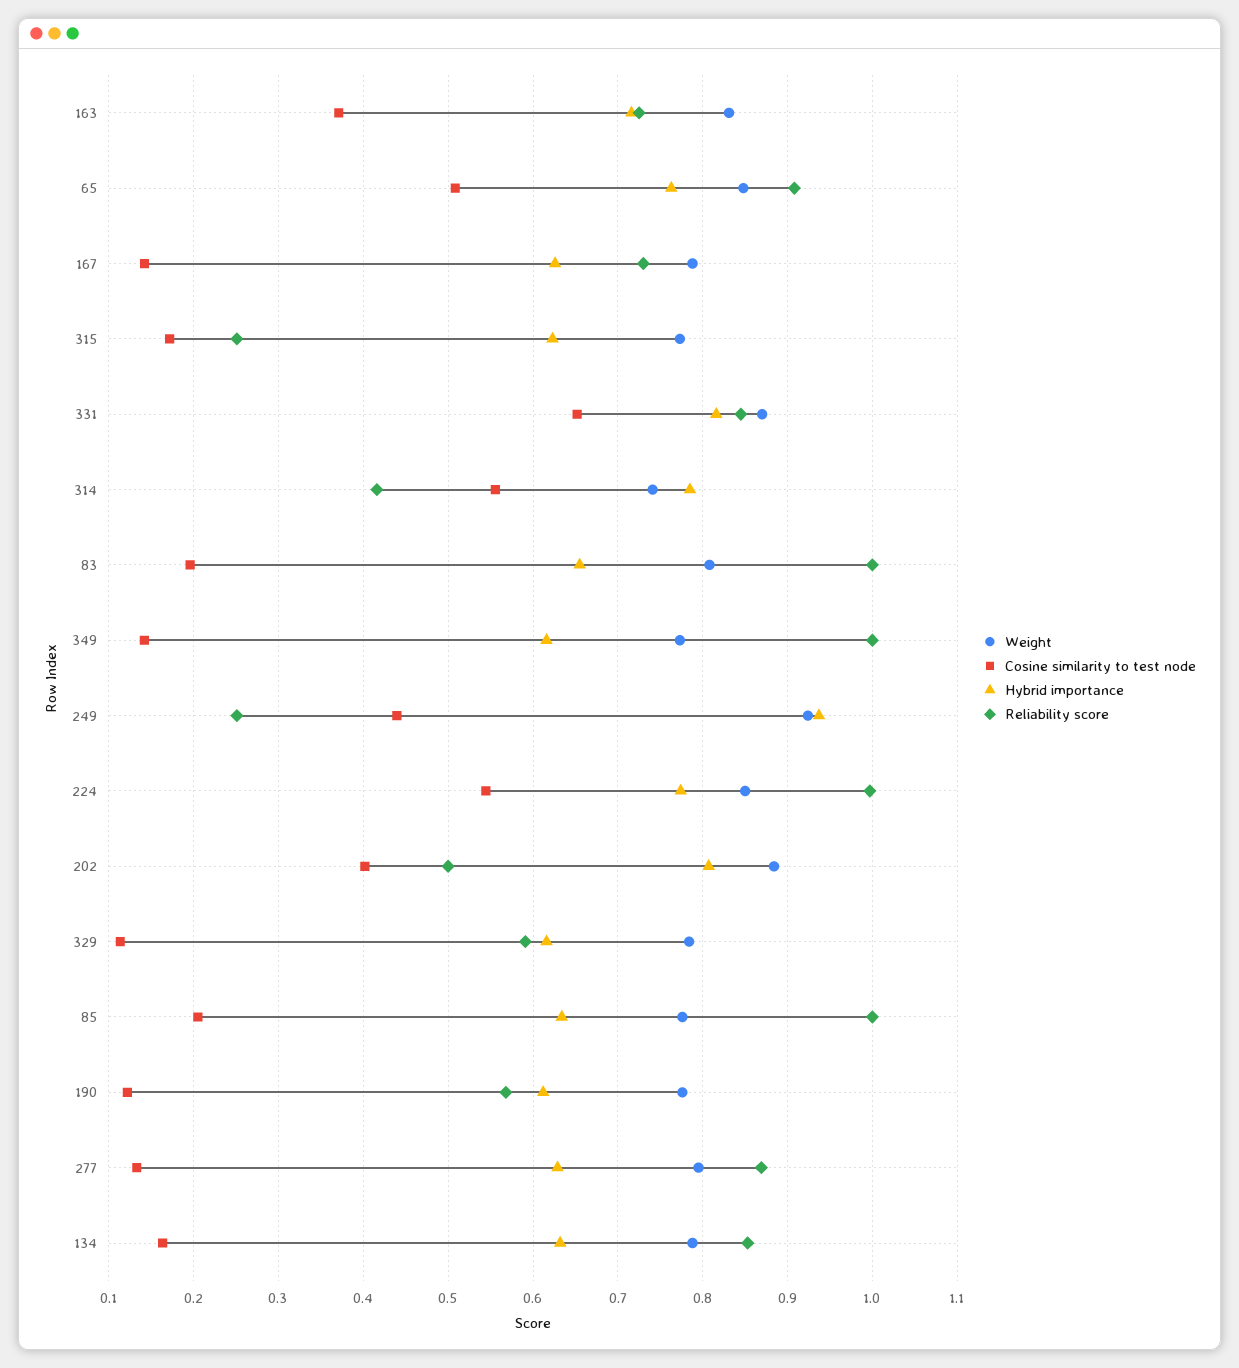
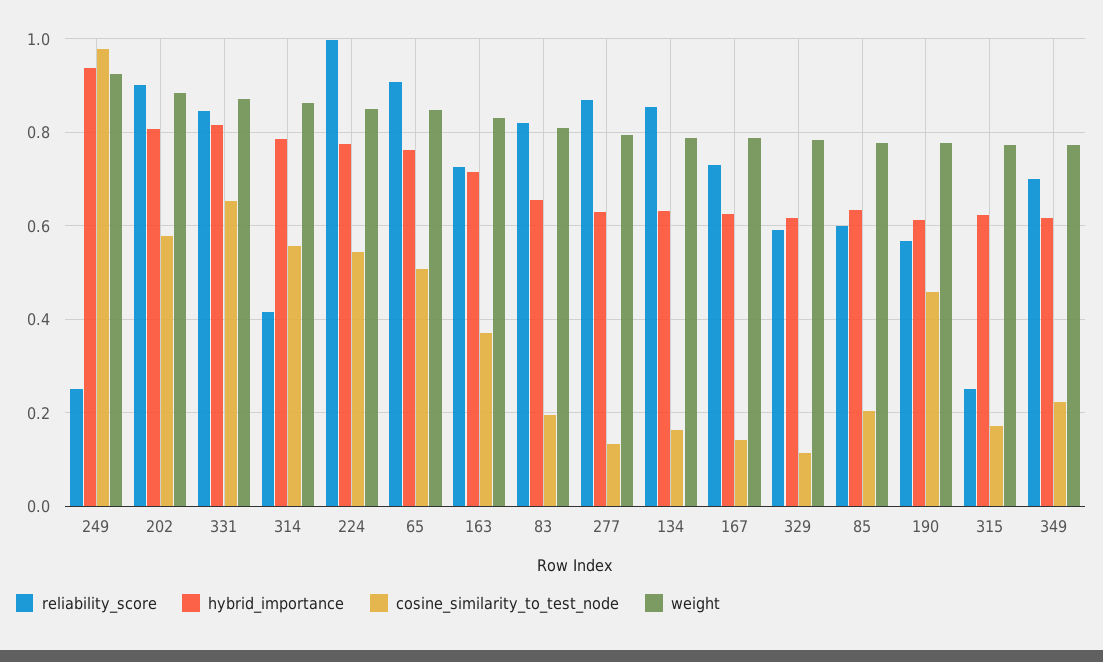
  {
    "Weight": {
      "163": 0.83,
      "65": 0.85,
      "167": 0.79,
      "315": 0.77,
      "331": 0.87,
-     "314": 0.74,
+     "314": 0.86,
      "83": 0.81,
      "349": 0.77,
      "249": 0.92,
      "224": 0.85,
      "202": 0.88,
      "329": 0.78,
      "85": 0.78,
      "190": 0.78,
      "277": 0.8,
      "134": 0.79
    },
    "Cosine similarity to test node": {
      "163": 0.37,
      "65": 0.51,
      "167": 0.14,
      "315": 0.17,
      "331": 0.65,
      "314": 0.56,
      "83": 0.2,
-     "349": 0.14,
+     "349": 0.22,
-     "249": 0.44,
+     "249": 0.98,
      "224": 0.54,
-     "202": 0.4,
+     "202": 0.58,
      "329": 0.11,
      "85": 0.21,
-     "190": 0.12,
+     "190": 0.46,
      "277": 0.13,
      "134": 0.16
    },
    "Hybrid importance": {
      "163": 0.72,
      "65": 0.76,
      "167": 0.63,
      "315": 0.62,
      "331": 0.82,
      "314": 0.79,
      "83": 0.66,
      "349": 0.62,
      "249": 0.94,
      "224": 0.77,
      "202": 0.81,
      "329": 0.62,
      "85": 0.63,
      "190": 0.61,
      "277": 0.63,
      "134": 0.63
    },
    "Reliability score": {
      "163": 0.73,
      "65": 0.91,
      "167": 0.73,
      "315": 0.25,
      "331": 0.85,
      "314": 0.42,
-     "83": 1,
+     "83": 0.82,
-     "349": 1,
+     "349": 0.7,
      "249": 0.25,
      "224": 1,
-     "202": 0.5,
+     "202": 0.9,
      "329": 0.59,
-     "85": 1,
+     "85": 0.6,
      "190": 0.57,
      "277": 0.87,
      "134": 0.85
    }
  }

